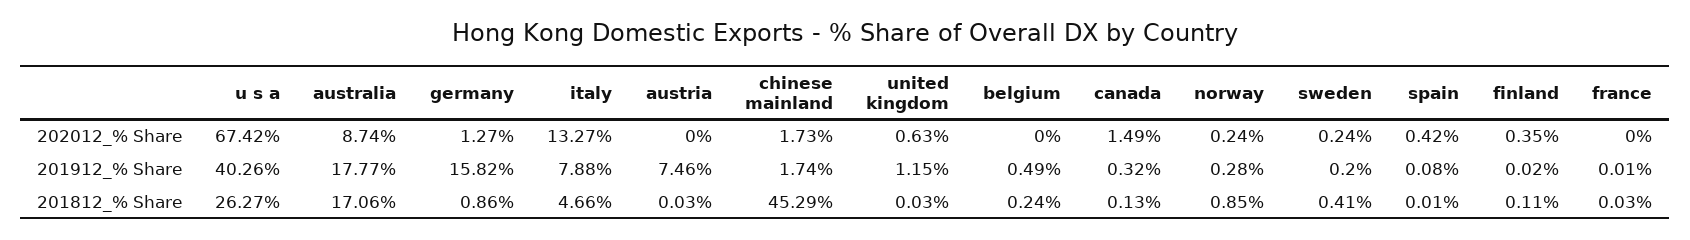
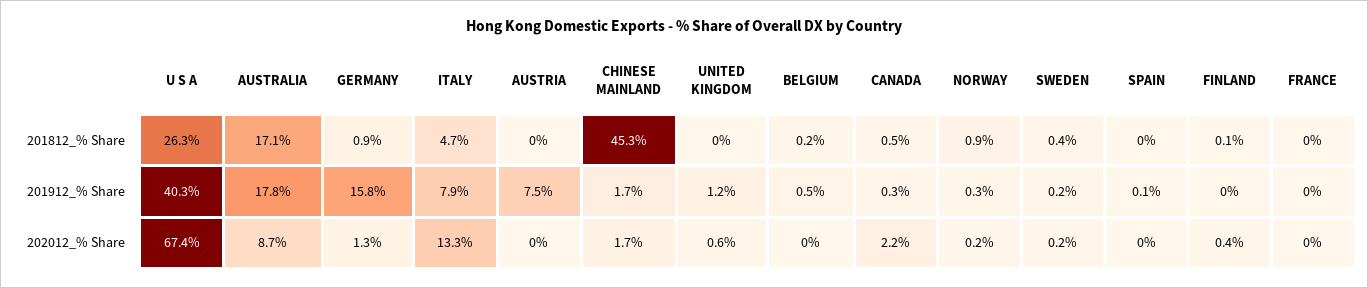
  {
    "u s a": {
      "202012_% Share": 67.42,
      "201912_% Share": 40.26,
      "201812_% Share": 26.27
    },
    "australia": {
      "202012_% Share": 8.74,
      "201912_% Share": 17.77,
      "201812_% Share": 17.06
    },
    "germany": {
      "202012_% Share": 1.27,
      "201912_% Share": 15.82,
      "201812_% Share": 0.86
    },
    "italy": {
      "202012_% Share": 13.27,
      "201912_% Share": 7.88,
      "201812_% Share": 4.66
    },
    "austria": {
      "202012_% Share": 0,
      "201912_% Share": 7.46,
      "201812_% Share": 0.03
    },
    "chinese mainland": {
      "202012_% Share": 1.73,
      "201912_% Share": 1.74,
      "201812_% Share": 45.29
    },
    "united kingdom": {
      "202012_% Share": 0.63,
      "201912_% Share": 1.15,
      "201812_% Share": 0.03
    },
    "belgium": {
      "202012_% Share": 0,
      "201912_% Share": 0.49,
      "201812_% Share": 0.24
    },
    "canada": {
-     "202012_% Share": 1.49,
+     "202012_% Share": 2.2,
      "201912_% Share": 0.32,
-     "201812_% Share": 0.13
+     "201812_% Share": 0.5
    },
    "norway": {
      "202012_% Share": 0.24,
      "201912_% Share": 0.28,
      "201812_% Share": 0.85
    },
    "sweden": {
      "202012_% Share": 0.24,
      "201912_% Share": 0.2,
      "201812_% Share": 0.41
    },
    "spain": {
-     "202012_% Share": 0.42,
+     "202012_% Share": 0,
      "201912_% Share": 0.08,
      "201812_% Share": 0.01
    },
    "finland": {
      "202012_% Share": 0.35,
      "201912_% Share": 0.02,
      "201812_% Share": 0.11
    },
    "france": {
      "202012_% Share": 0,
      "201912_% Share": 0.01,
      "201812_% Share": 0.03
    }
  }

